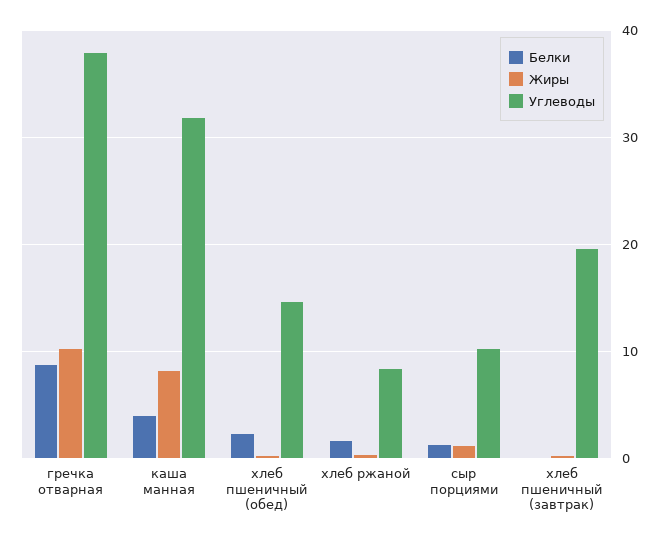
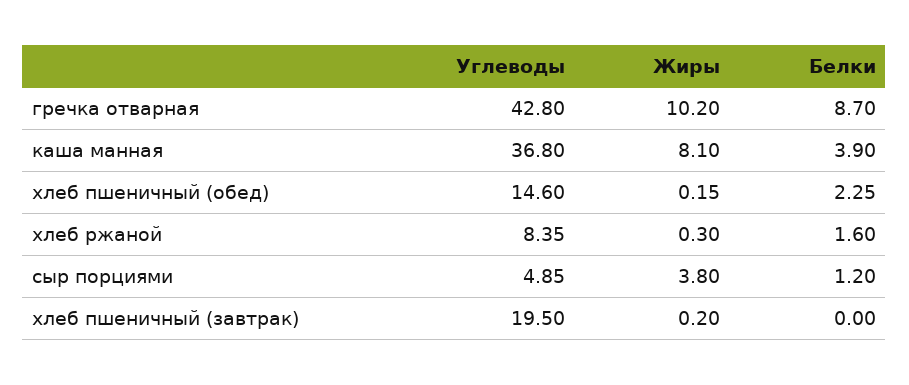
  {
    "Белки": {
      "гречка отварная": 8.7,
      "каша манная": 3.9,
      "хлеб пшеничный (обед)": 2.25,
      "хлеб ржаной": 1.6,
      "сыр порциями": 1.2,
      "хлеб пшеничный (завтрак)": 0
    },
    "Жиры": {
      "гречка отварная": 10.2,
      "каша манная": 8.1,
      "хлеб пшеничный (обед)": 0.15,
      "хлеб ржаной": 0.3,
-     "сыр порциями": 1,
+     "сыр порциями": 3.8,
      "хлеб пшеничный (завтрак)": 0.2
    },
    "Углеводы": {
-     "гречка отварная": 38,
+     "гречка отварная": 42.8,
-     "каша манная": 32,
+     "каша манная": 36.8,
      "хлеб пшеничный (обед)": 14.6,
      "хлеб ржаной": 8.35,
-     "сыр порциями": 10,
+     "сыр порциями": 4.85,
      "хлеб пшеничный (завтрак)": 19.5
    }
  }

